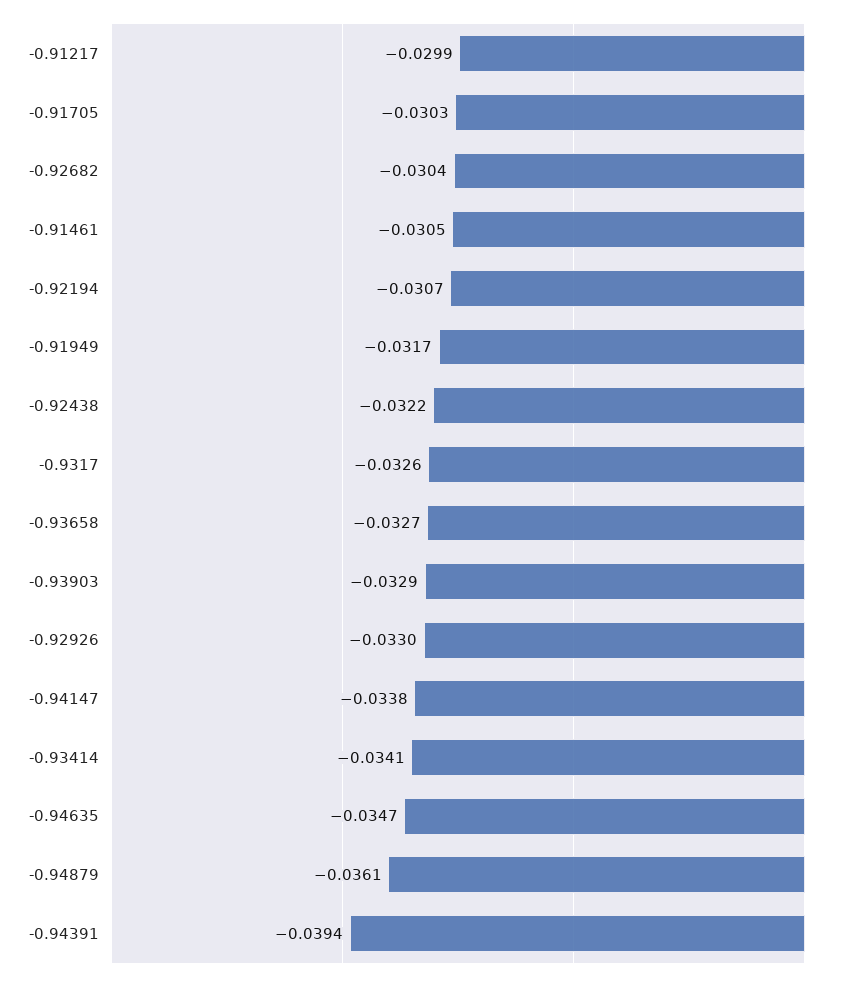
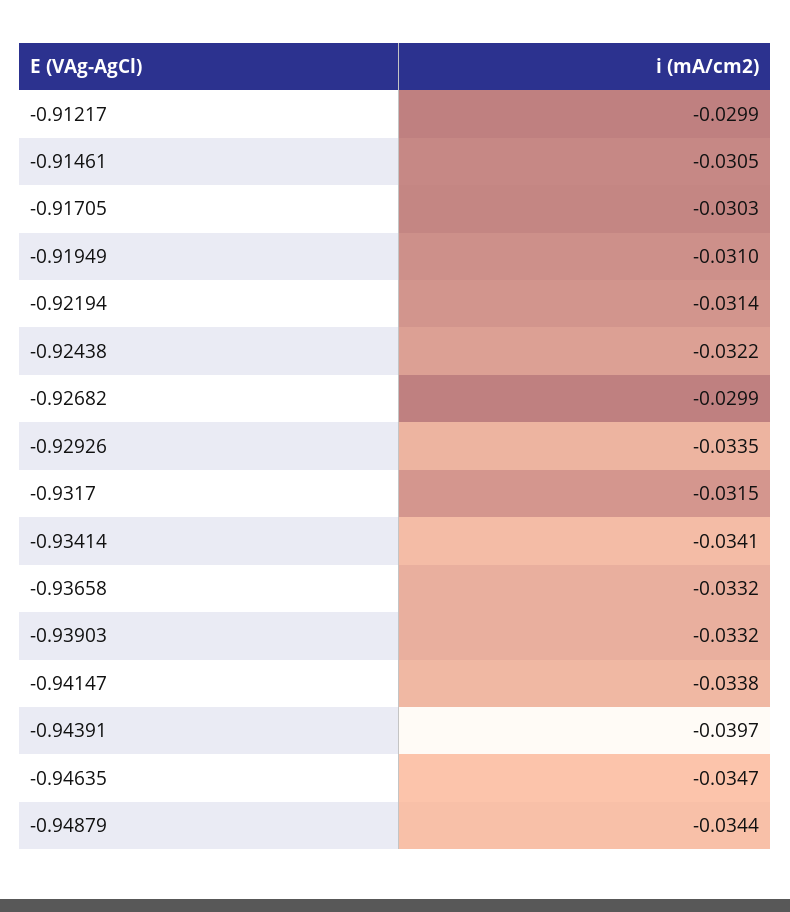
  {
    "-0.91217": -0.0299,
    "-0.91705": -0.0303,
-   "-0.92682": -0.0304,
+   "-0.92682": -0.0299,
    "-0.91461": -0.0305,
-   "-0.92194": -0.0307,
+   "-0.92194": -0.0314,
-   "-0.91949": -0.0317,
+   "-0.91949": -0.031,
    "-0.92438": -0.0322,
-   "-0.9317": -0.0326,
+   "-0.9317": -0.0315,
-   "-0.93658": -0.0327,
+   "-0.93658": -0.0332,
-   "-0.93903": -0.0329,
+   "-0.93903": -0.0332,
-   "-0.92926": -0.033,
+   "-0.92926": -0.0335,
    "-0.94147": -0.0338,
    "-0.93414": -0.0341,
    "-0.94635": -0.0347,
-   "-0.94879": -0.0361,
+   "-0.94879": -0.0344,
-   "-0.94391": -0.0394
+   "-0.94391": -0.0397
  }

